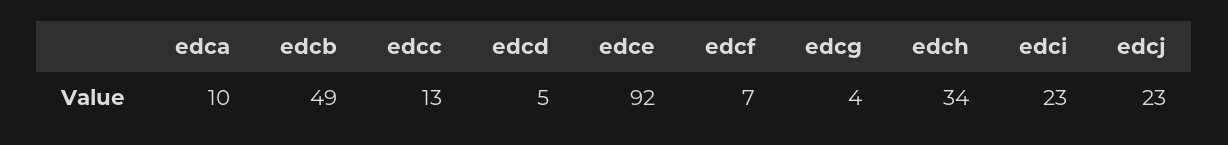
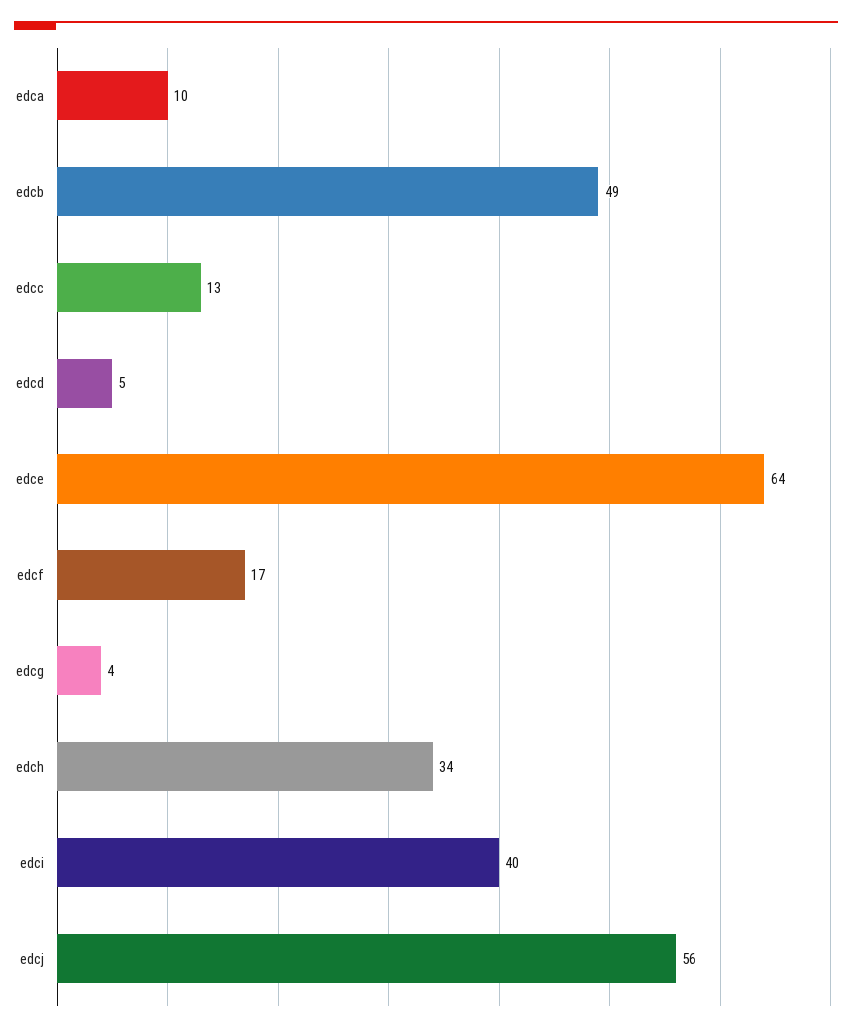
  {
    "edca": 10,
    "edcb": 49,
    "edcc": 13,
    "edcd": 5,
-   "edce": 92,
+   "edce": 64,
-   "edcf": 7,
+   "edcf": 17,
    "edcg": 4,
    "edch": 34,
-   "edci": 23,
+   "edci": 40,
-   "edcj": 23
+   "edcj": 56
  }

